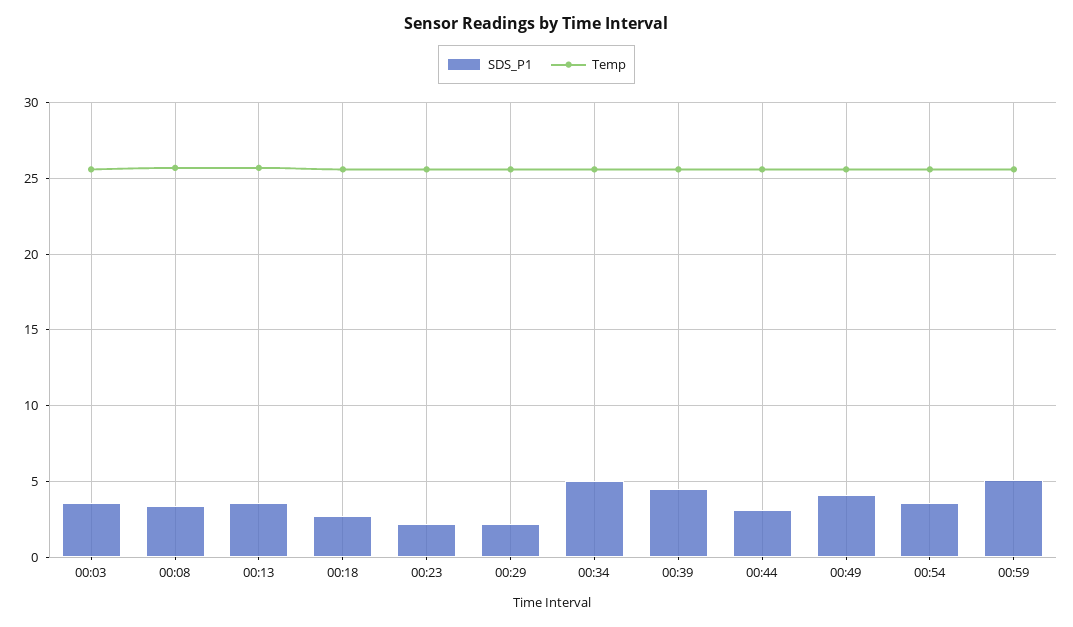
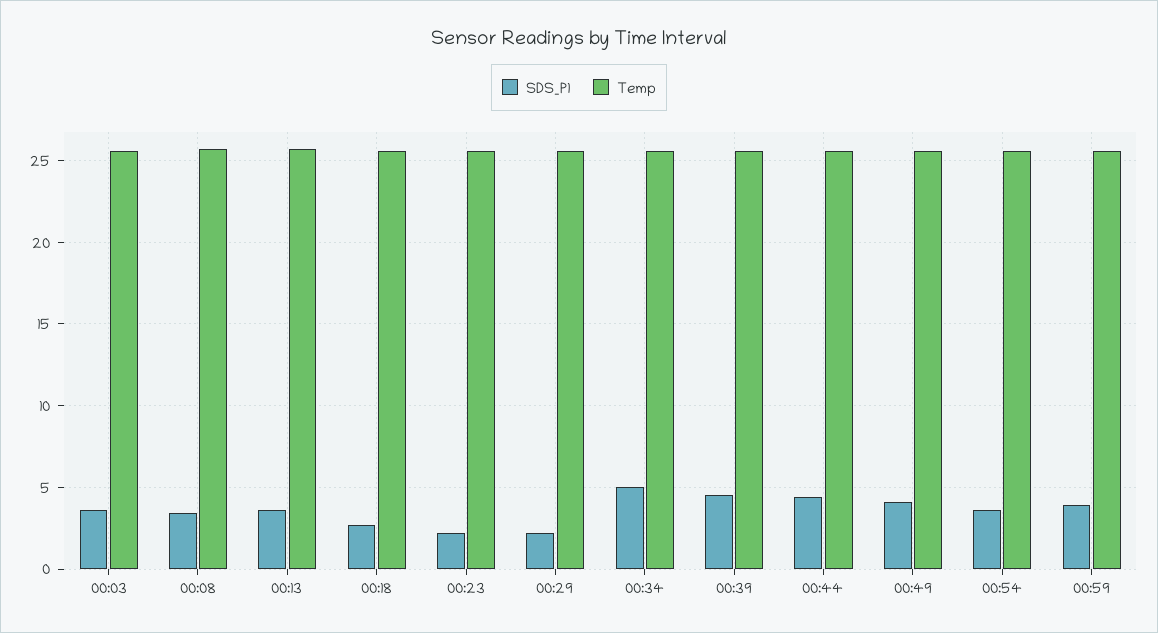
  {
    "SDS_P1": {
      "00:03": 3.5,
      "00:08": 3.5,
      "00:13": 3.5,
      "00:18": 2.5,
      "00:23": 2,
      "00:29": 2,
      "00:34": 5,
      "00:39": 4.5,
-     "00:44": 3,
+     "00:44": 4.5,
      "00:49": 4,
      "00:54": 3.5,
-     "00:59": 5
+     "00:59": 4
    },
    "Temp": {
      "00:03": 25.5,
      "00:08": 25.5,
      "00:13": 25.5,
      "00:18": 25.5,
      "00:23": 25.5,
      "00:29": 25.5,
      "00:34": 25.5,
      "00:39": 25.5,
      "00:44": 25.5,
      "00:49": 25.5,
      "00:54": 25.5,
      "00:59": 25.5
    }
  }

